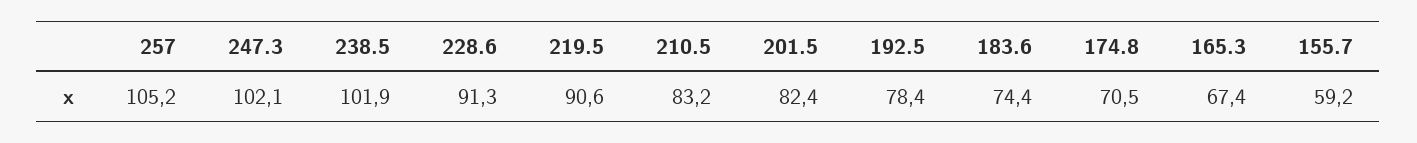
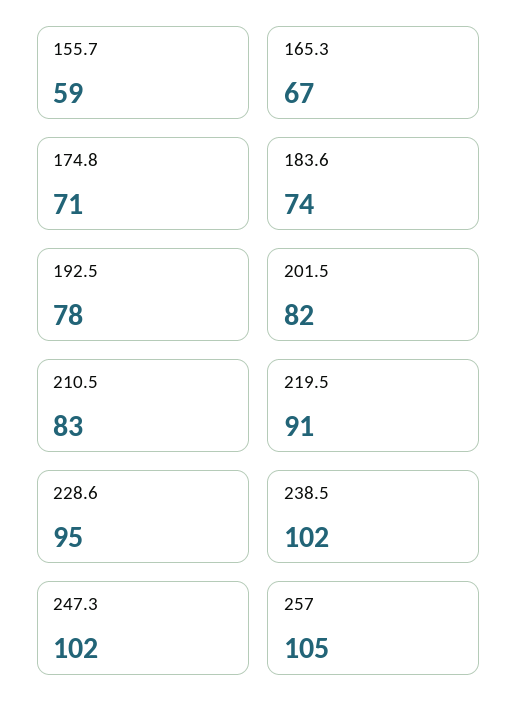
  {
    "257": 105.2,
    "247.3": 102.1,
    "238.5": 101.9,
-   "228.6": 91.3,
+   "228.6": 95,
    "219.5": 90.6,
    "210.5": 83.2,
    "201.5": 82.4,
    "192.5": 78.4,
    "183.6": 74.4,
    "174.8": 70.5,
    "165.3": 67.4,
    "155.7": 59.2
  }

